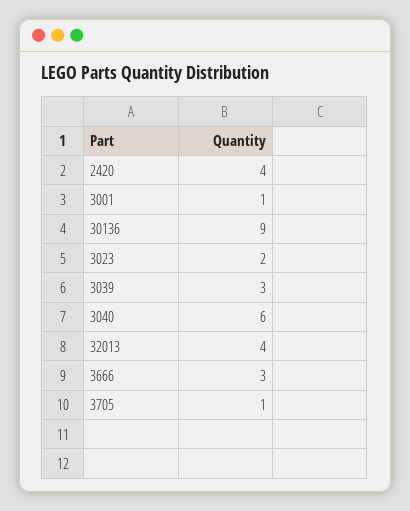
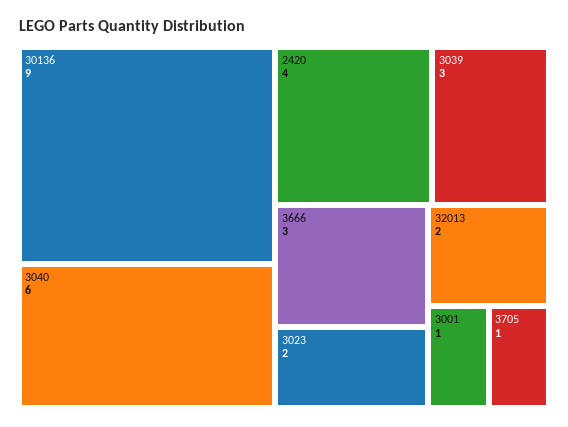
  {
    "2420": 4,
    "3001": 1,
    "30136": 9,
    "3023": 2,
    "3039": 3,
    "3040": 6,
-   "32013": 4,
+   "32013": 2,
    "3666": 3,
    "3705": 1
  }

